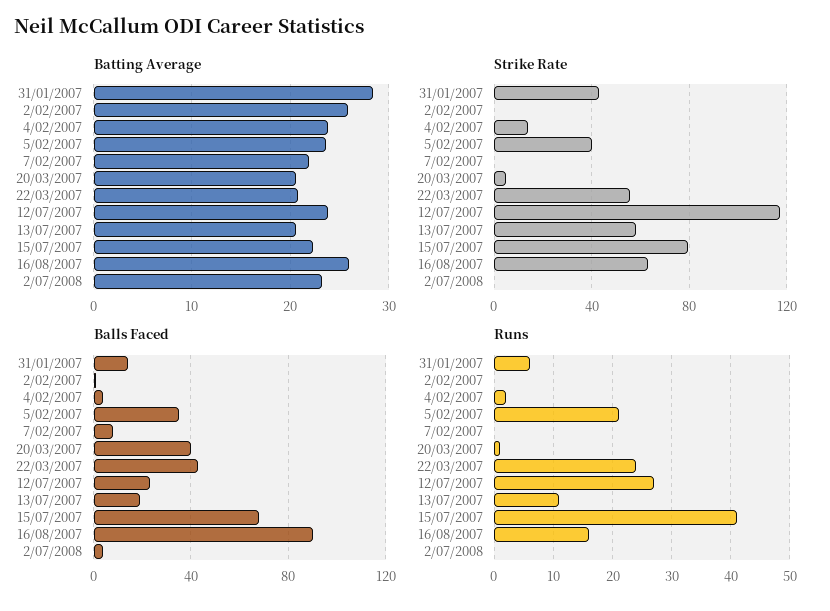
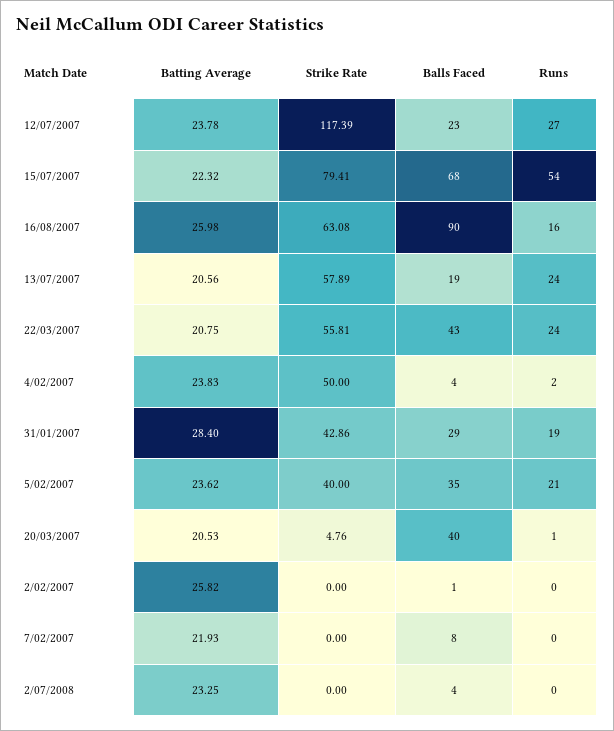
  {
    "Batting Average": {
      "31/01/2007": 28.4,
      "2/02/2007": 25.82,
      "4/02/2007": 23.83,
      "5/02/2007": 23.62,
      "7/02/2007": 21.93,
      "20/03/2007": 20.53,
      "22/03/2007": 20.75,
      "12/07/2007": 23.78,
      "13/07/2007": 20.56,
      "15/07/2007": 22.32,
      "16/08/2007": 25.98,
      "2/07/2008": 23.25
    },
    "Strike Rate": {
      "31/01/2007": 42.86,
      "2/02/2007": 0,
-     "4/02/2007": 15,
+     "4/02/2007": 50,
      "5/02/2007": 40,
      "7/02/2007": 0,
      "20/03/2007": 4.76,
      "22/03/2007": 55.81,
      "12/07/2007": 117.39,
      "13/07/2007": 57.89,
      "15/07/2007": 79.41,
      "16/08/2007": 63.08,
      "2/07/2008": 0
    },
    "Balls Faced": {
-     "31/01/2007": 15,
+     "31/01/2007": 29,
      "2/02/2007": 1,
      "4/02/2007": 4,
      "5/02/2007": 35,
      "7/02/2007": 8,
      "20/03/2007": 40,
      "22/03/2007": 43,
      "12/07/2007": 23,
      "13/07/2007": 19,
      "15/07/2007": 68,
      "16/08/2007": 90,
      "2/07/2008": 4
    },
    "Runs": {
-     "31/01/2007": 5,
+     "31/01/2007": 19,
      "2/02/2007": 0,
      "4/02/2007": 2,
      "5/02/2007": 21,
      "7/02/2007": 0,
      "20/03/2007": 1,
      "22/03/2007": 24,
      "12/07/2007": 27,
-     "13/07/2007": 10,
+     "13/07/2007": 24,
-     "15/07/2007": 40,
+     "15/07/2007": 54,
      "16/08/2007": 16,
      "2/07/2008": 0
    }
  }

